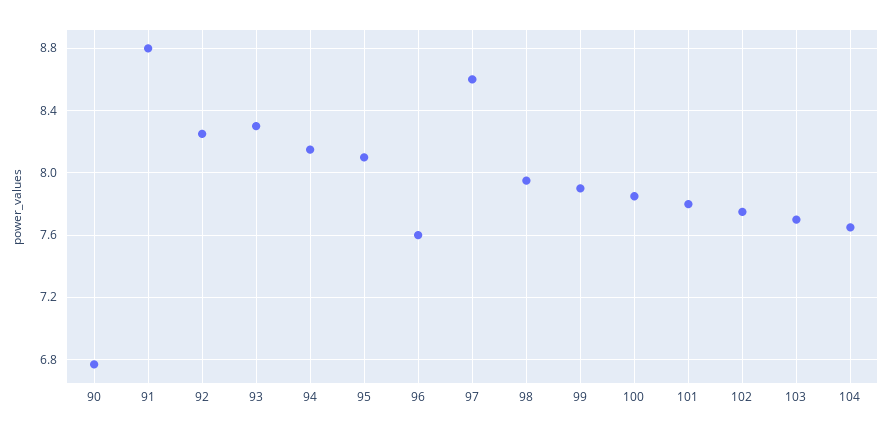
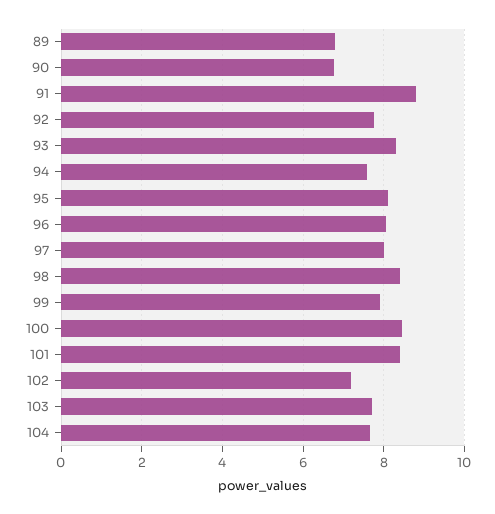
  {
    "90": 6.75,
    "91": 8.8,
-   "92": 8.25,
+   "92": 7.8,
    "93": 8.3,
-   "94": 8.15,
+   "94": 7.6,
    "95": 8.1,
-   "96": 7.6,
+   "96": 8,
-   "97": 8.6,
+   "97": 8,
-   "98": 7.95,
+   "98": 8.4,
    "99": 7.9,
-   "100": 7.85,
+   "100": 8.4,
-   "101": 7.8,
+   "101": 8.4,
-   "102": 7.75,
+   "102": 7.2,
    "103": 7.7,
-   "104": 7.65
+   "104": 7.65,
+   "89": 6.8
  }

